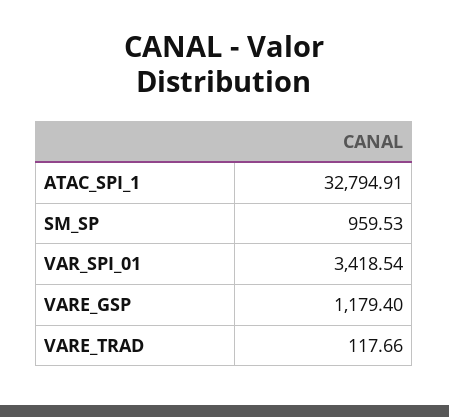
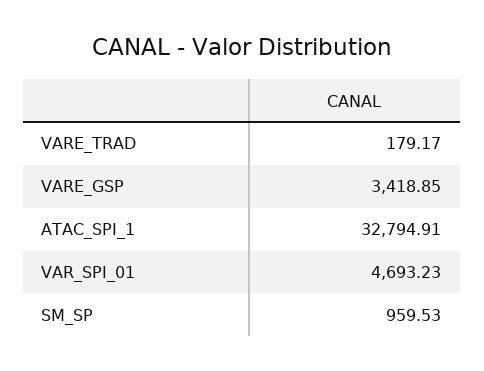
  {
    "ATAC_SPI_1": 32794.91,
    "SM_SP": 959.53,
-   "VAR_SPI_01": 3418.54,
+   "VAR_SPI_01": 4693.23,
-   "VARE_GSP": 1179.4,
+   "VARE_GSP": 3418.85,
-   "VARE_TRAD": 117.66
+   "VARE_TRAD": 179.17
  }

